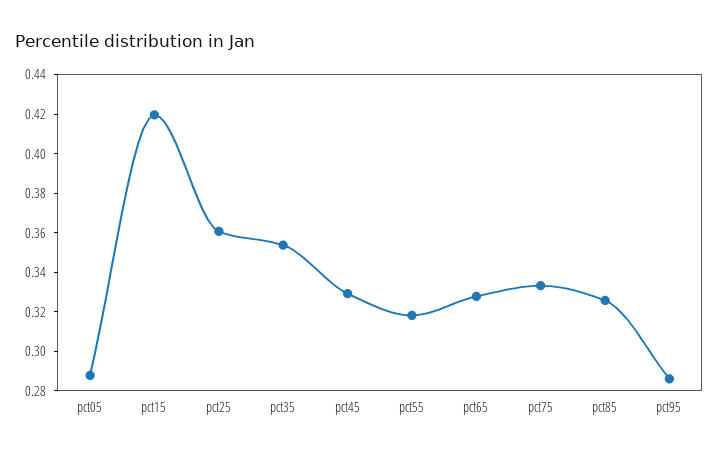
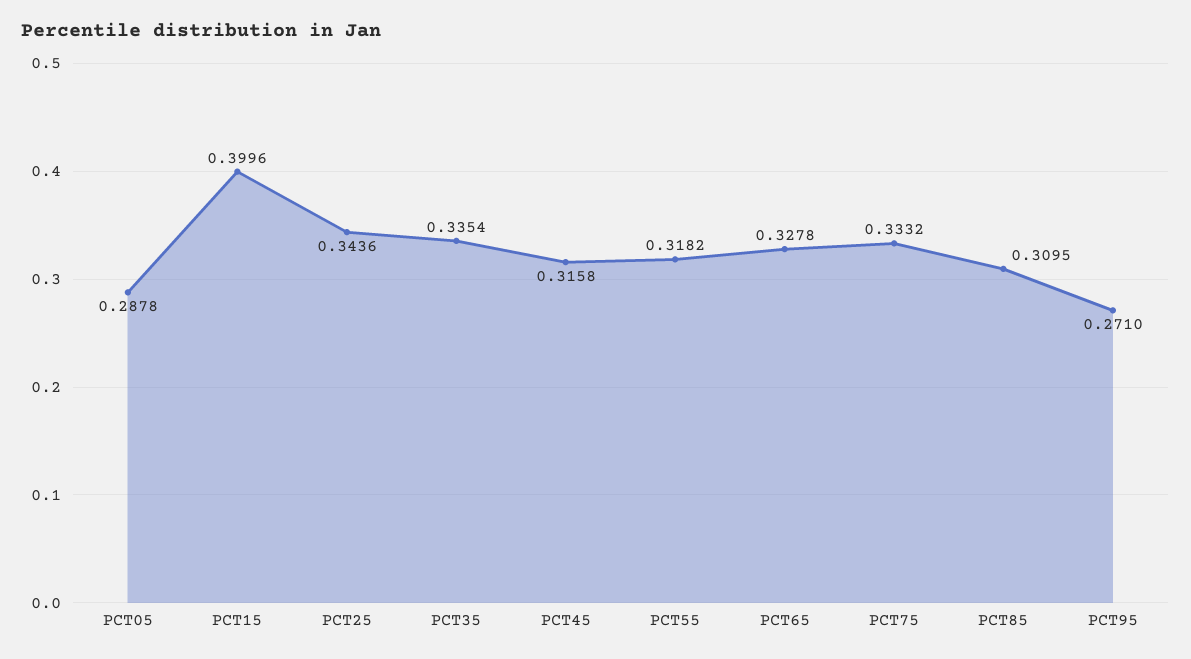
  {
    "pct05": 0.2878,
-   "pct15": 0.42,
+   "pct15": 0.3996,
-   "pct25": 0.36,
+   "pct25": 0.3436,
-   "pct35": 0.355,
+   "pct35": 0.3354,
-   "pct45": 0.33,
+   "pct45": 0.3158,
    "pct55": 0.3182,
    "pct65": 0.3278,
    "pct75": 0.3332,
-   "pct85": 0.325,
+   "pct85": 0.3095,
-   "pct95": 0.285
+   "pct95": 0.271
  }

